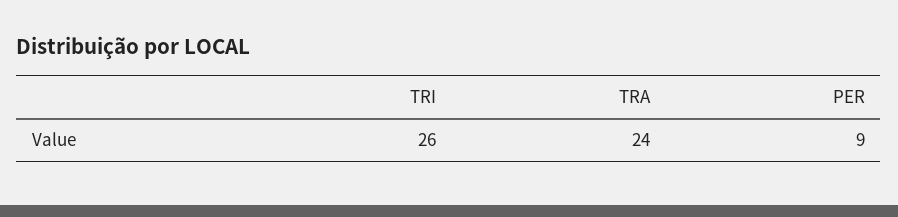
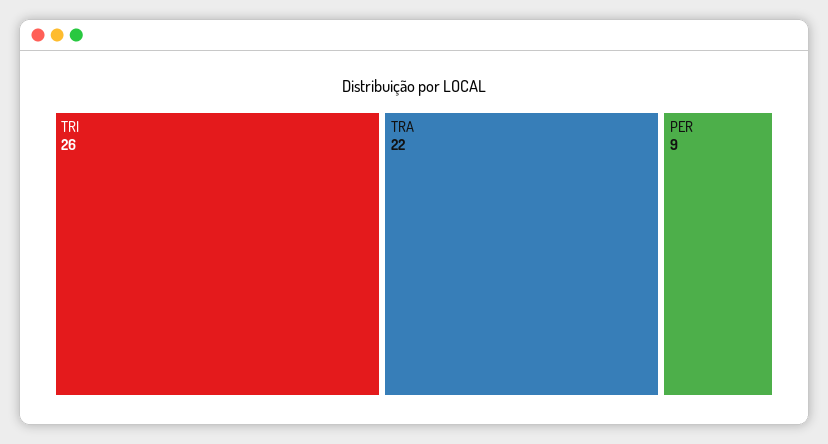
  {
    "TRI": 26,
-   "TRA": 24,
+   "TRA": 22,
    "PER": 9
  }

